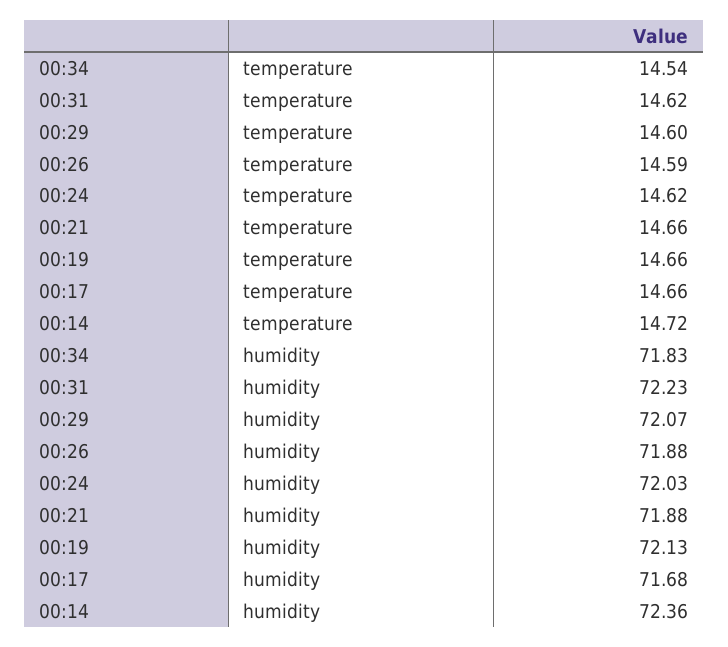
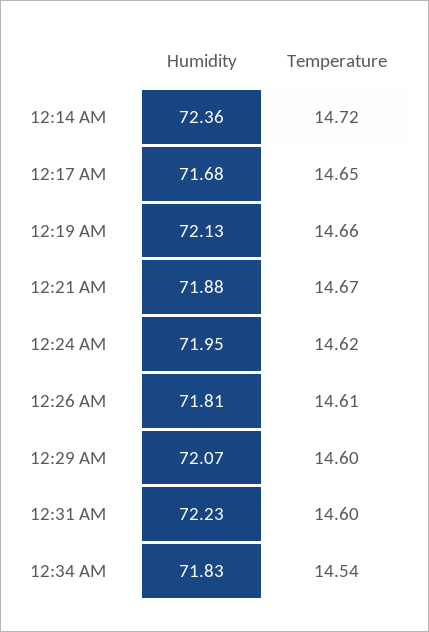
  {
    "00:34": {
      "temperature": 14.54,
      "humidity": 71.83
    },
    "00:31": {
-     "temperature": 14.62,
+     "temperature": 14.6,
      "humidity": 72.23
    },
    "00:29": {
      "temperature": 14.6,
      "humidity": 72.07
    },
    "00:26": {
-     "temperature": 14.59,
+     "temperature": 14.61,
-     "humidity": 71.88
+     "humidity": 71.81
    },
    "00:24": {
      "temperature": 14.62,
-     "humidity": 72.03
+     "humidity": 71.95
    },
    "00:21": {
-     "temperature": 14.66,
+     "temperature": 14.67,
      "humidity": 71.88
    },
    "00:19": {
      "temperature": 14.66,
      "humidity": 72.13
    },
    "00:17": {
-     "temperature": 14.66,
+     "temperature": 14.65,
      "humidity": 71.68
    },
    "00:14": {
      "temperature": 14.72,
      "humidity": 72.36
    }
  }

